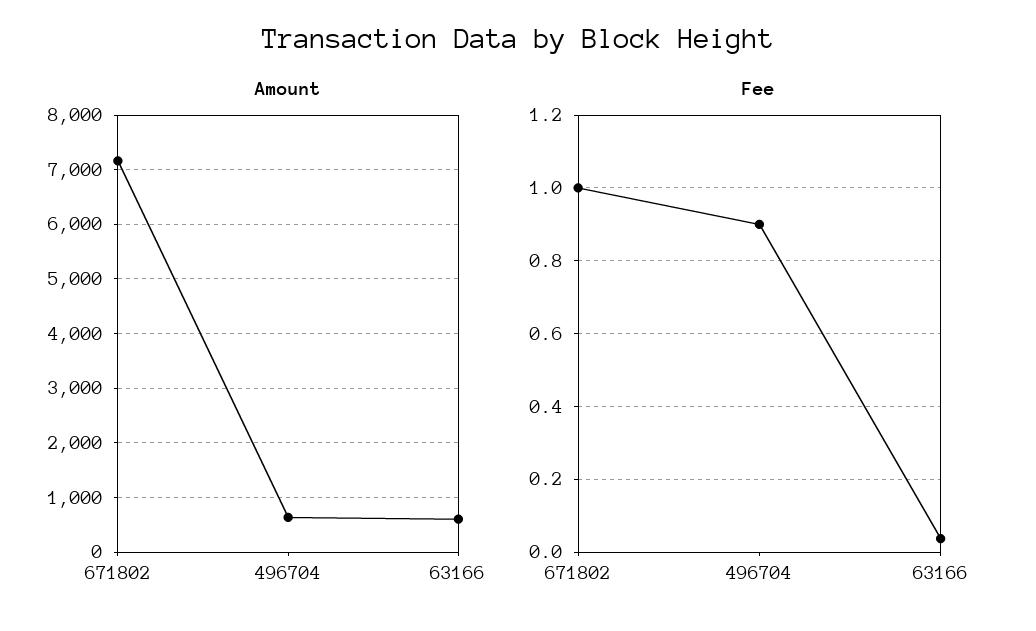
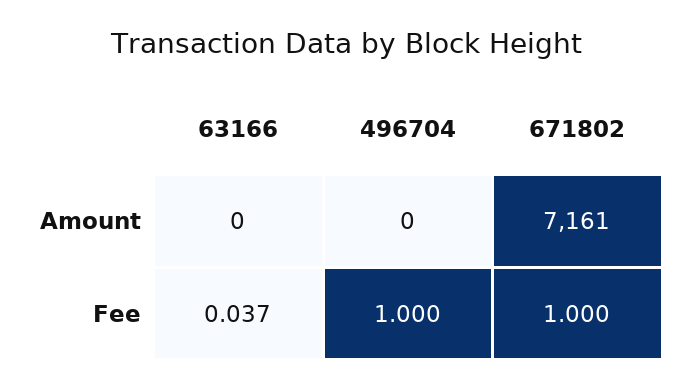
  {
    "Amount": {
      "671802": 7161,
-     "496704": 600,
+     "496704": 0,
-     "63166": 600
+     "63166": 0
    },
    "Fee": {
      "671802": 1,
-     "496704": 0.9,
+     "496704": 1,
      "63166": 0.037
    }
  }

